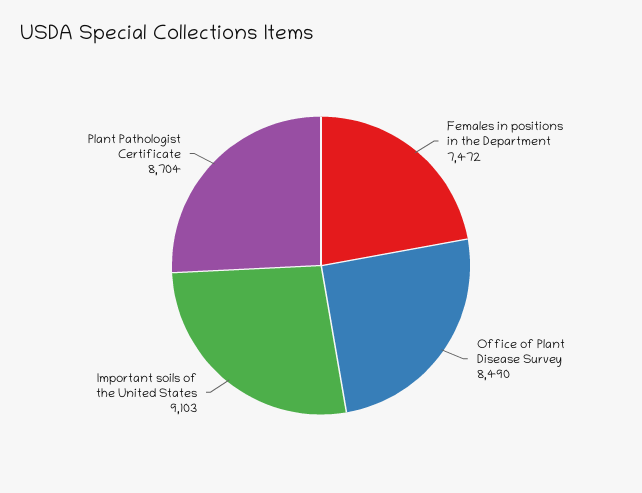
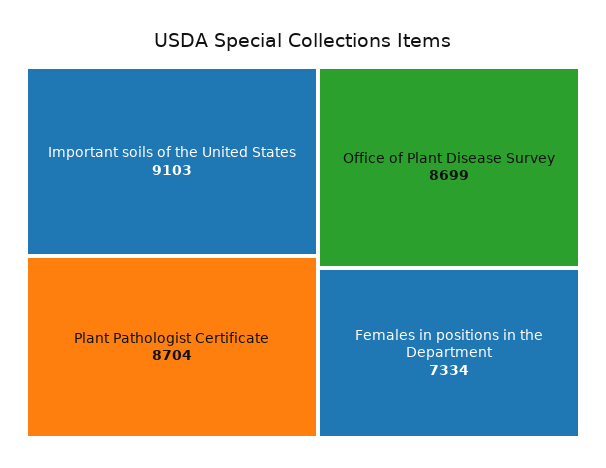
  {
-   "Females in positions in the Department": 7472,
+   "Females in positions in the Department": 7334,
-   "Office of Plant Disease Survey": 8490,
+   "Office of Plant Disease Survey": 8699,
    "Important soils of the United States": 9103,
    "Plant Pathologist Certificate": 8704
  }

